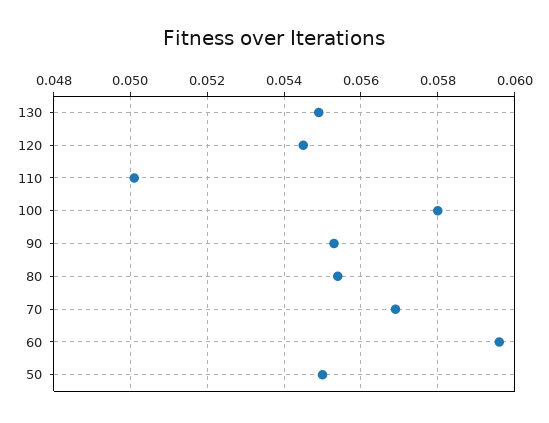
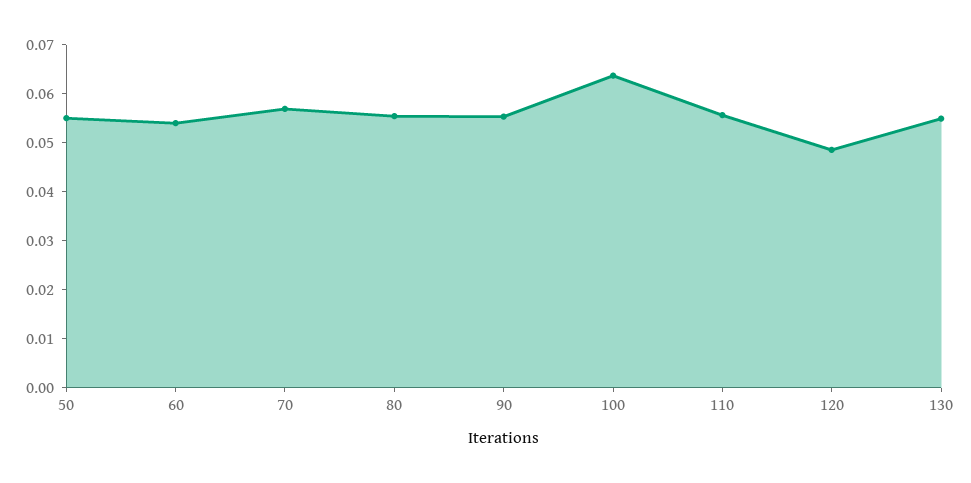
  {
    "130": 0.055,
-   "120": 0.0545,
+   "120": 0.048,
-   "110": 0.05,
+   "110": 0.056,
-   "100": 0.058,
+   "100": 0.064,
    "90": 0.0555,
    "80": 0.0555,
    "70": 0.057,
-   "60": 0.0595,
+   "60": 0.054,
    "50": 0.055
  }

